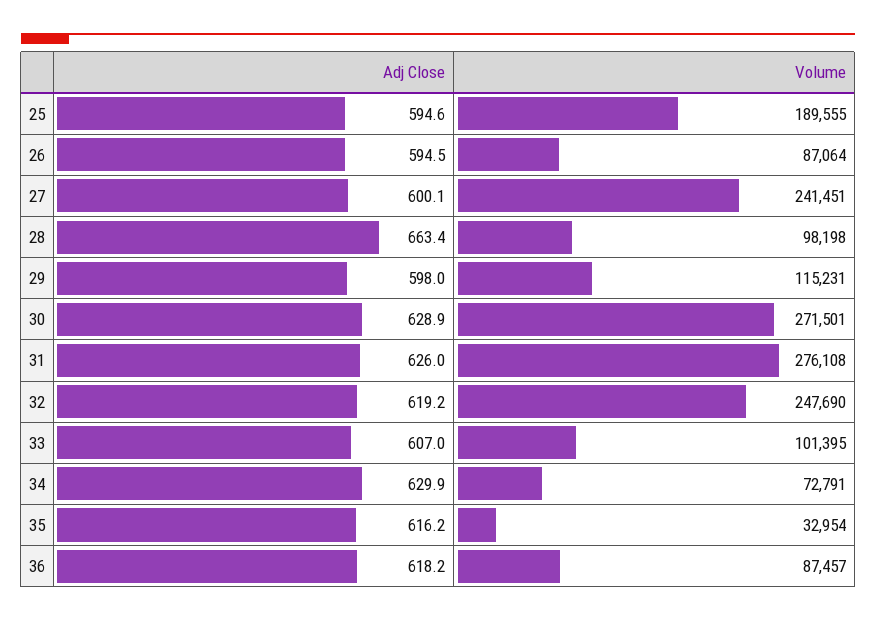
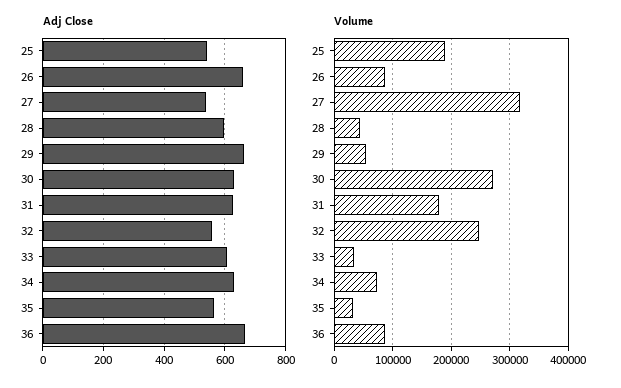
  {
    "Adj Close": {
-     "25": 594.6,
+     "25": 540,
-     "26": 594.5,
+     "26": 660,
-     "27": 600.1,
+     "27": 540,
-     "28": 663.4,
+     "28": 600,
-     "29": 598,
+     "29": 660,
      "30": 628.9,
      "31": 626,
-     "32": 619.2,
+     "32": 560,
      "33": 607,
      "34": 629.9,
-     "35": 616.2,
+     "35": 560,
-     "36": 618.2
+     "36": 660
    },
    "Volume": {
      "25": 189555,
      "26": 87064,
-     "27": 241451,
+     "27": 320000,
-     "28": 98198,
+     "28": 40000,
-     "29": 115231,
+     "29": 60000,
      "30": 271501,
-     "31": 276108,
+     "31": 180000,
      "32": 247690,
-     "33": 101395,
+     "33": 40000,
      "34": 72791,
      "35": 32954,
      "36": 87457
    }
  }

